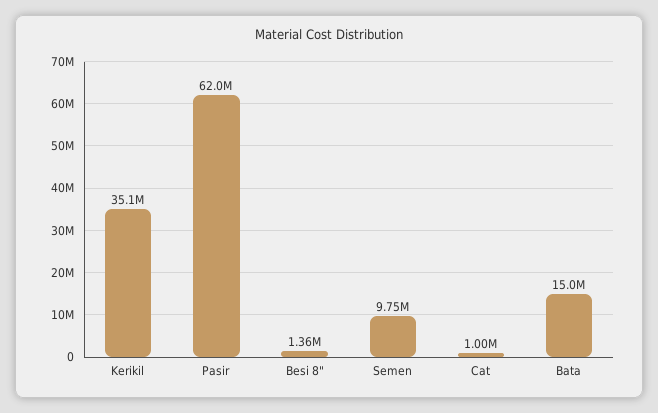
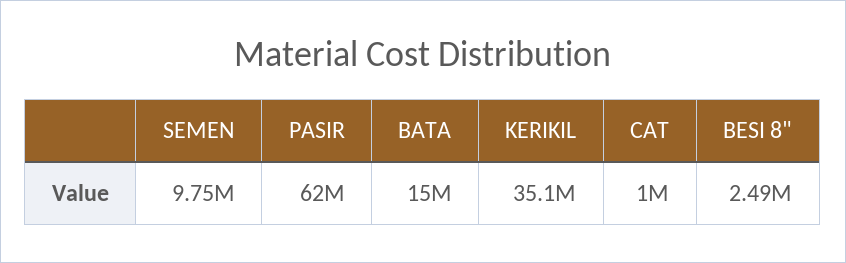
  {
    "Kerikil": 35100000,
    "Pasir": 62000000,
-   "Besi 8\"": 1360000,
+   "Besi 8\"": 2490000,
    "Semen": 9750000,
    "Cat": 1000000,
    "Bata": 15000000
  }

